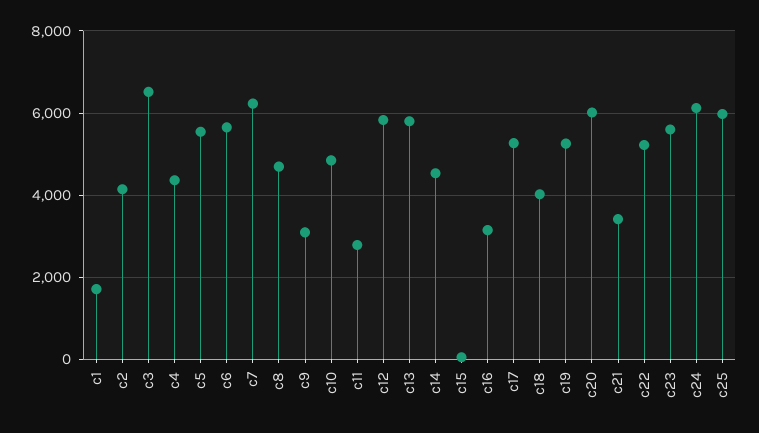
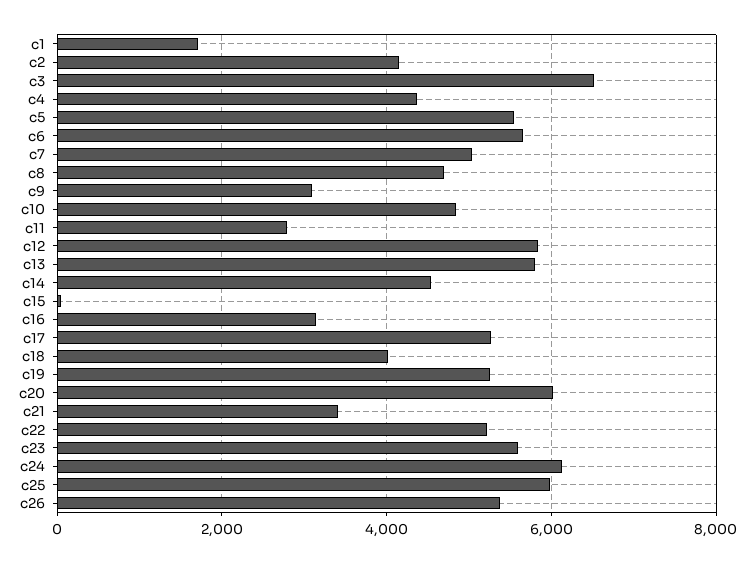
  {
    "c1": 1800,
    "c2": 4200,
    "c3": 6600,
    "c4": 4400,
    "c5": 5600,
    "c6": 5600,
-   "c7": 6200,
+   "c7": 5000,
    "c8": 4600,
    "c9": 3000,
    "c10": 4800,
    "c11": 2800,
    "c12": 5800,
    "c13": 5800,
    "c14": 4600,
    "c15": 0,
    "c16": 3200,
    "c17": 5200,
    "c18": 4000,
    "c19": 5200,
    "c20": 6000,
    "c21": 3400,
    "c22": 5200,
    "c23": 5600,
    "c24": 6200,
-   "c25": 6000
+   "c25": 6000,
+   "c26": 5400
  }

